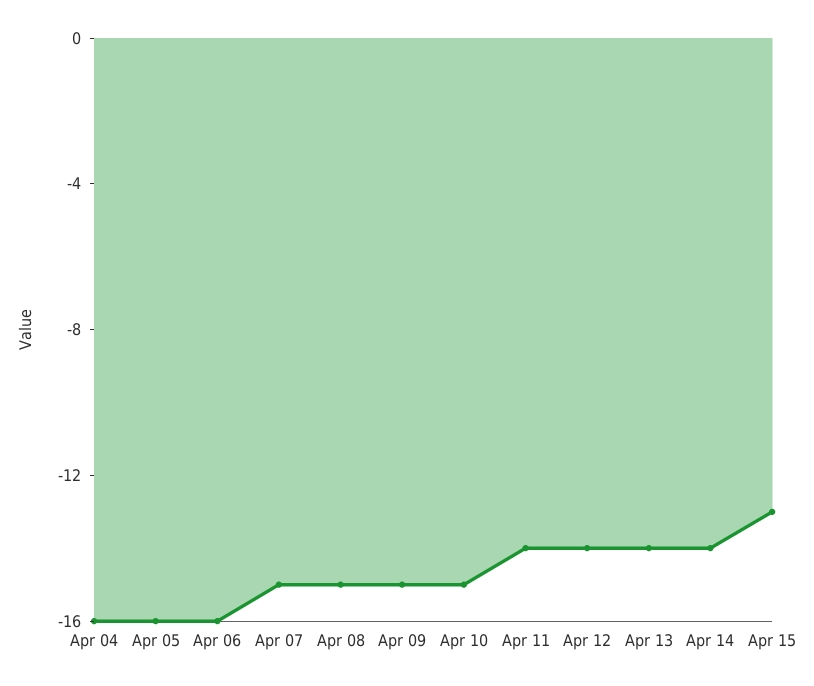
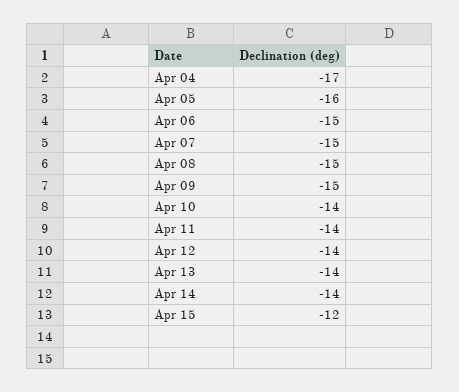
  {
-   "Apr 04": -16,
+   "Apr 04": -17,
    "Apr 05": -16,
-   "Apr 06": -16,
+   "Apr 06": -15,
    "Apr 07": -15,
    "Apr 08": -15,
    "Apr 09": -15,
-   "Apr 10": -15,
+   "Apr 10": -14,
    "Apr 11": -14,
    "Apr 12": -14,
    "Apr 13": -14,
    "Apr 14": -14,
-   "Apr 15": -13
+   "Apr 15": -12
  }

